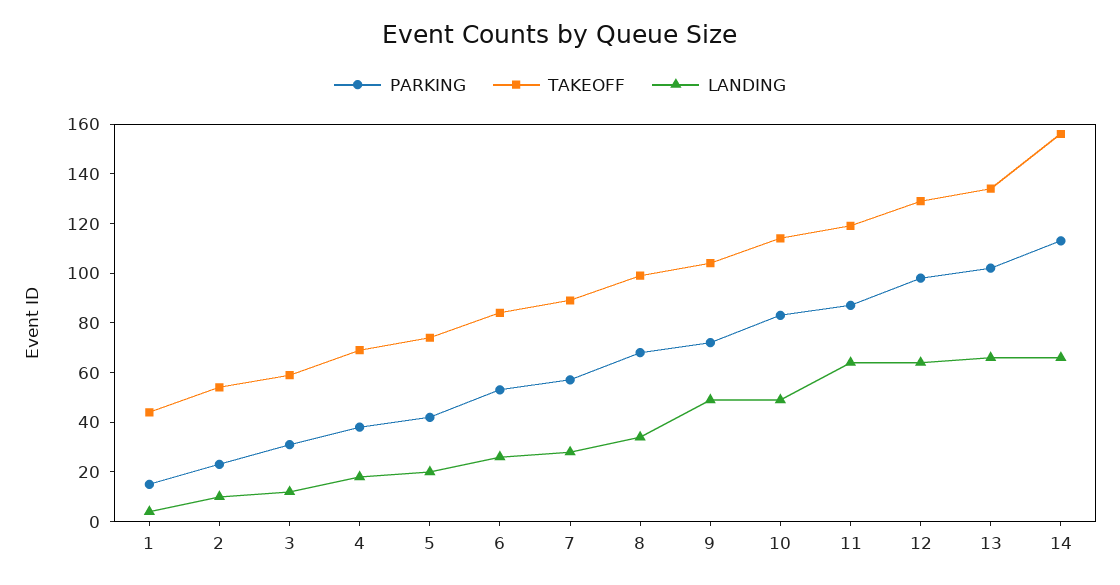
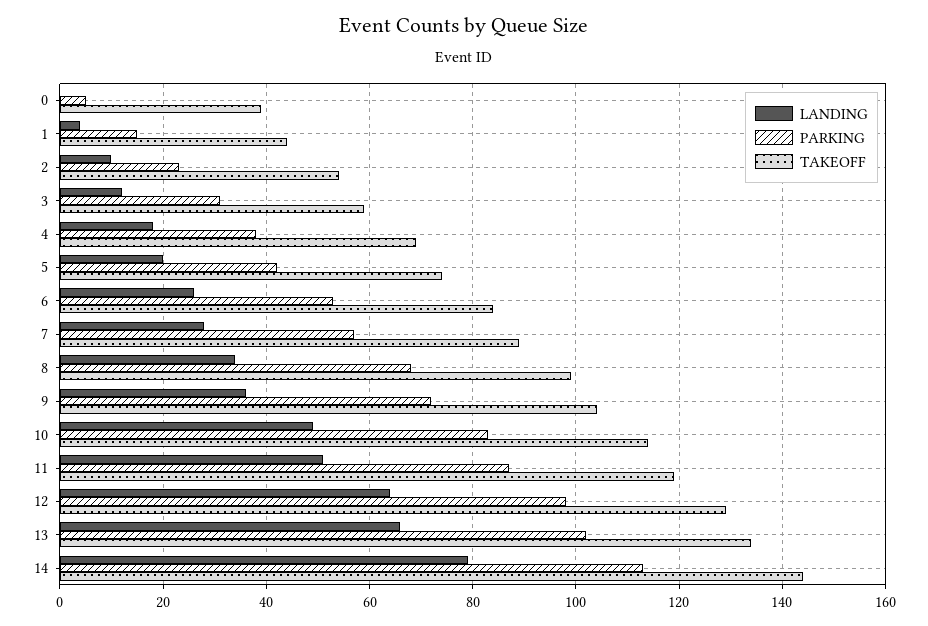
  {
    "PARKING": {
      "1": 15,
      "2": 25,
      "3": 30,
      "4": 40,
      "5": 40,
      "6": 55,
      "7": 55,
      "8": 70,
      "9": 70,
      "10": 85,
      "11": 85,
      "12": 100,
      "13": 100,
-     "14": 115
+     "14": 115,
+     "0": 5
    },
    "TAKEOFF": {
      "1": 45,
      "2": 55,
      "3": 60,
      "4": 70,
      "5": 75,
      "6": 85,
      "7": 90,
      "8": 100,
      "9": 105,
      "10": 115,
      "11": 120,
      "12": 130,
      "13": 135,
-     "14": 155
+     "14": 145,
+     "0": 40
    },
    "LANDING": {
      "1": 5,
      "2": 10,
      "3": 10,
      "4": 20,
      "5": 20,
      "6": 25,
      "7": 30,
      "8": 35,
-     "9": 50,
+     "9": 35,
      "10": 50,
-     "11": 65,
+     "11": 50,
      "12": 65,
      "13": 65,
-     "14": 65
+     "14": 80,
+     "0": 0
    }
  }

